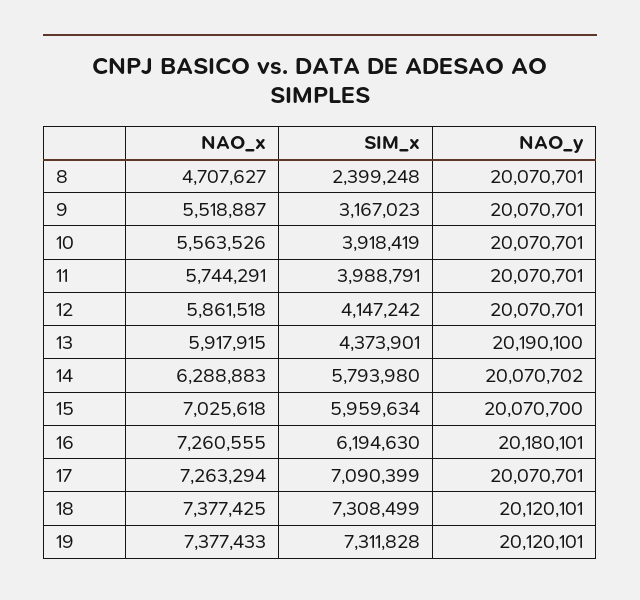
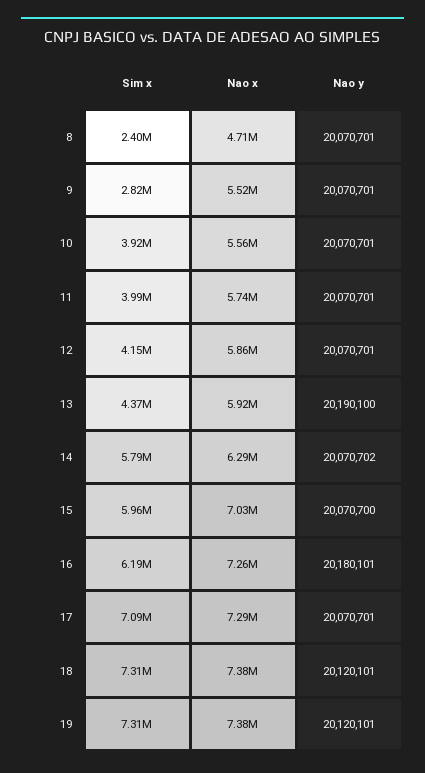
  {
    "NAO_x": {
      "8": 4707627,
      "9": 5518887,
      "10": 5563526,
      "11": 5744291,
      "12": 5861518,
      "13": 5917915,
      "14": 6288883,
      "15": 7025618,
      "16": 7260555,
-     "17": 7263294,
+     "17": 7290000,
      "18": 7377425,
      "19": 7377433
    },
    "SIM_x": {
      "8": 2399248,
-     "9": 3167023,
+     "9": 2820000,
      "10": 3918419,
      "11": 3988791,
      "12": 4147242,
      "13": 4373901,
      "14": 5793980,
      "15": 5959634,
      "16": 6194630,
      "17": 7090399,
      "18": 7308499,
      "19": 7311828
    },
    "NAO_y": {
      "8": 20070701,
      "9": 20070701,
      "10": 20070701,
      "11": 20070701,
      "12": 20070701,
      "13": 20190100,
      "14": 20070702,
      "15": 20070700,
      "16": 20180101,
      "17": 20070701,
      "18": 20120101,
      "19": 20120101
    }
  }

